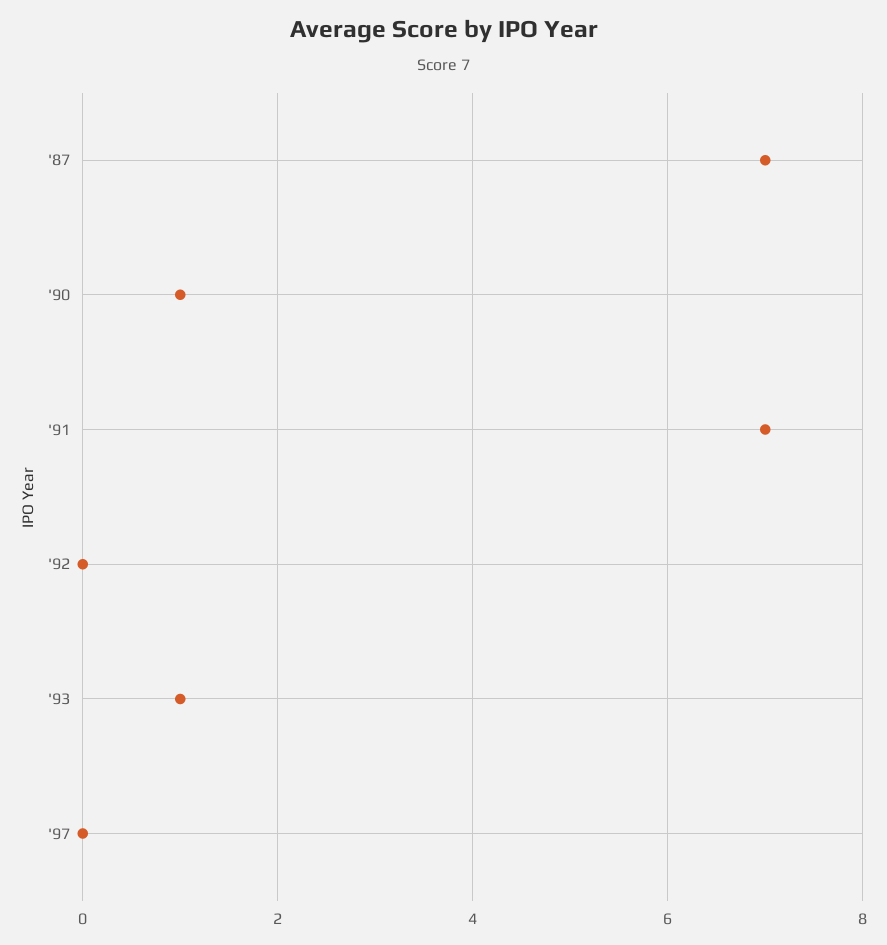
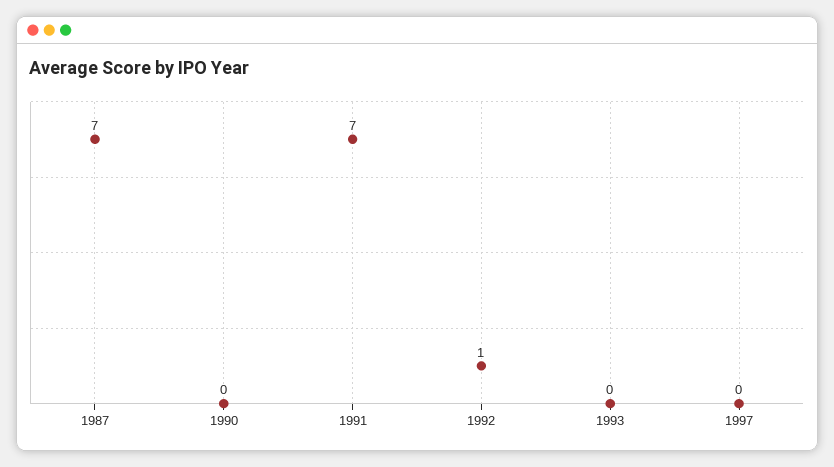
  {
    "'87": 7,
-   "'90": 1,
+   "'90": 0,
    "'91": 7,
-   "'92": 0,
+   "'92": 1,
-   "'93": 1,
+   "'93": 0,
    "'97": 0
  }

